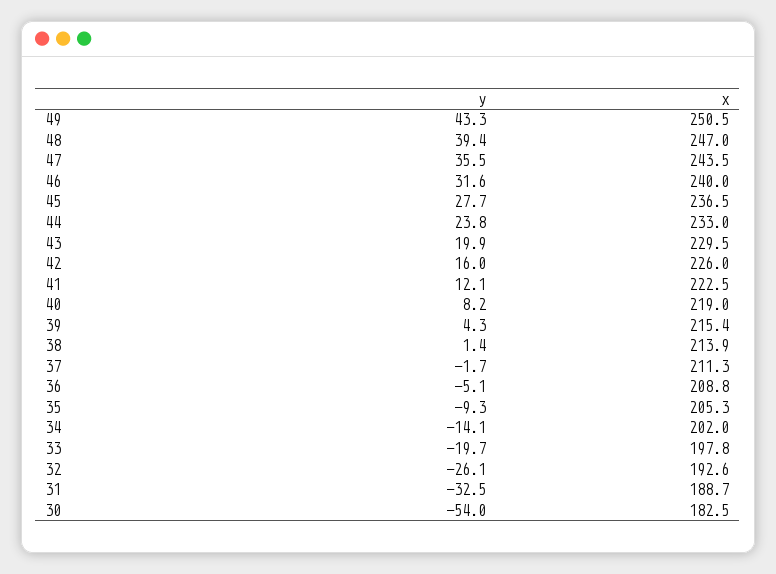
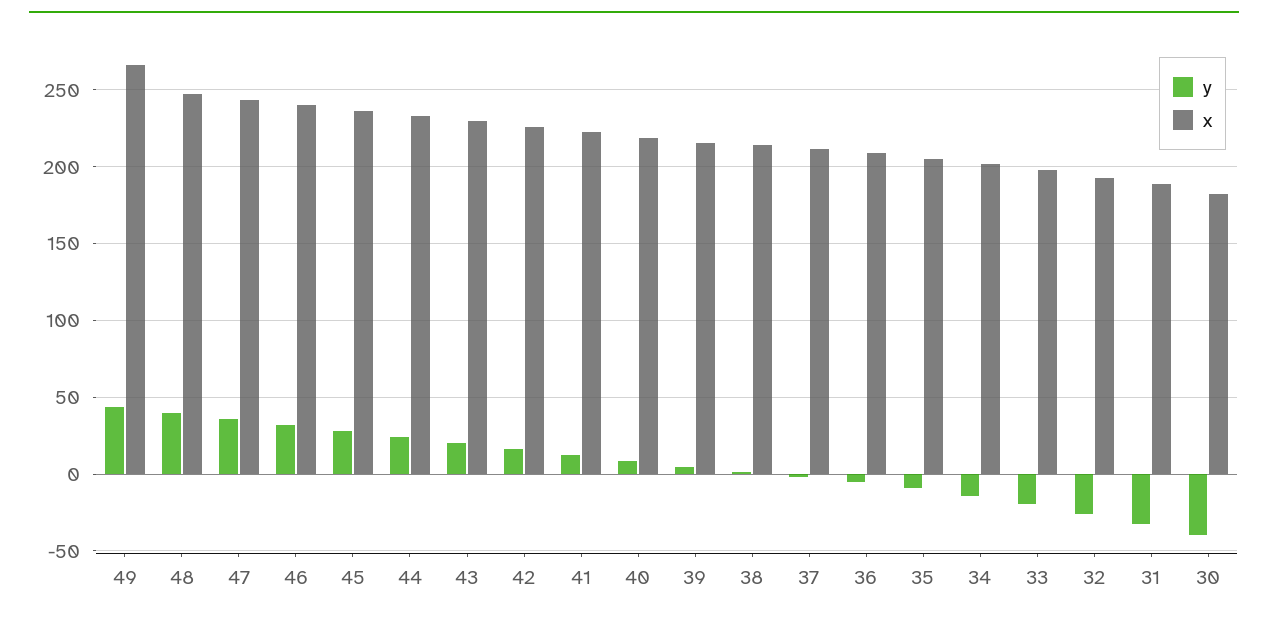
  {
    "y": {
      "49": 43.3,
      "48": 39.4,
      "47": 35.5,
      "46": 31.6,
      "45": 27.7,
      "44": 23.8,
      "43": 19.9,
      "42": 16,
      "41": 12.1,
      "40": 8.2,
      "39": 4.3,
      "38": 1.4,
      "37": -1.7,
      "36": -5.1,
      "35": -9.3,
      "34": -14.1,
      "33": -19.7,
      "32": -26.1,
      "31": -32.5,
-     "30": -54
+     "30": -40
    },
    "x": {
-     "49": 250.5,
+     "49": 265,
      "48": 247,
      "47": 243.5,
      "46": 240,
      "45": 236.5,
      "44": 233,
      "43": 229.5,
      "42": 226,
      "41": 222.5,
      "40": 219,
      "39": 215.4,
      "38": 213.9,
      "37": 211.3,
      "36": 208.8,
      "35": 205.3,
      "34": 202,
      "33": 197.8,
      "32": 192.6,
      "31": 188.7,
      "30": 182.5
    }
  }

